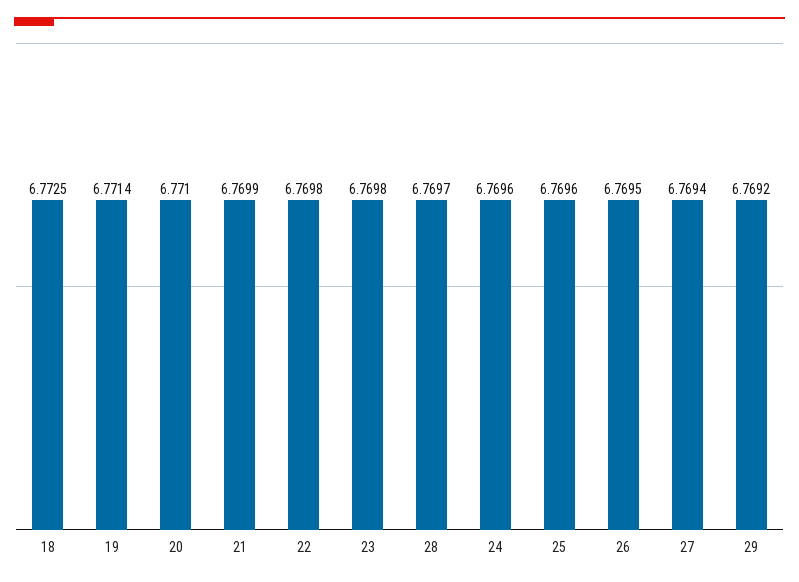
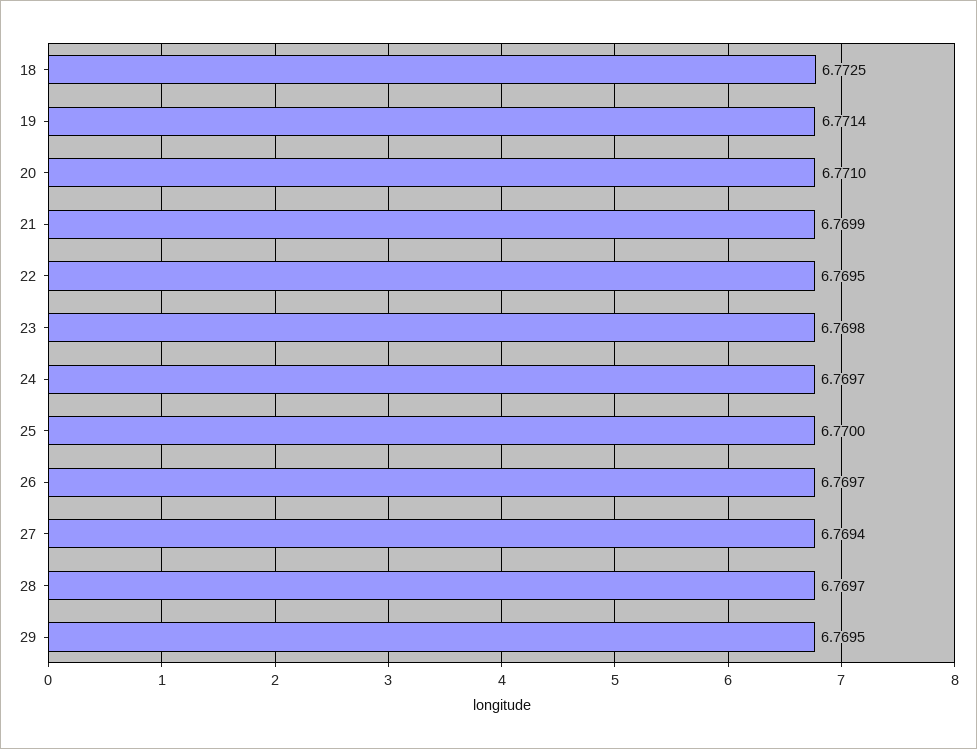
  {
    "18": 6.7725,
    "19": 6.7714,
    "20": 6.771,
    "21": 6.7699,
-   "22": 6.7698,
+   "22": 6.7695,
    "23": 6.7698,
    "28": 6.7697,
-   "24": 6.7696,
+   "24": 6.7697,
-   "25": 6.7696,
+   "25": 6.77,
-   "26": 6.7695,
+   "26": 6.7697,
    "27": 6.7694,
-   "29": 6.7692
+   "29": 6.7695
  }

